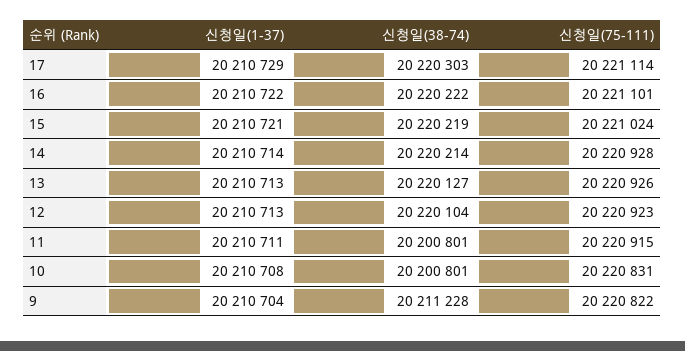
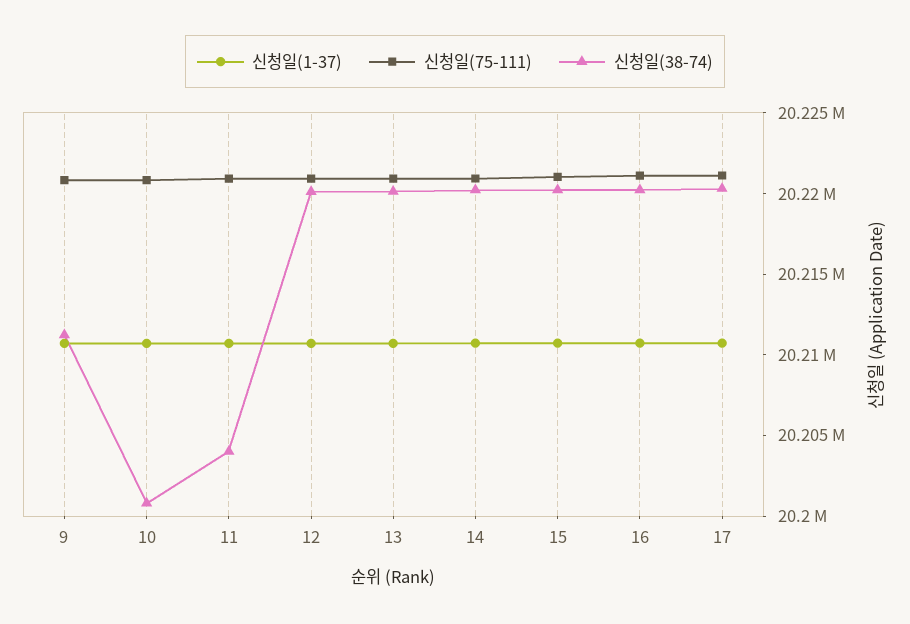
  {
    "신청일(1-37)": {
      "17": 20210729,
      "16": 20210722,
      "15": 20210721,
      "14": 20210714,
      "13": 20210713,
      "12": 20210713,
      "11": 20210711,
      "10": 20210708,
      "9": 20210704
    },
    "신청일(38-74)": {
      "17": 20220303,
      "16": 20220222,
      "15": 20220219,
      "14": 20220214,
      "13": 20220127,
      "12": 20220104,
-     "11": 20200801,
+     "11": 20204000,
      "10": 20200801,
      "9": 20211228
    },
    "신청일(75-111)": {
      "17": 20221114,
      "16": 20221101,
      "15": 20221024,
      "14": 20220928,
      "13": 20220926,
      "12": 20220923,
      "11": 20220915,
      "10": 20220831,
      "9": 20220822
    }
  }

